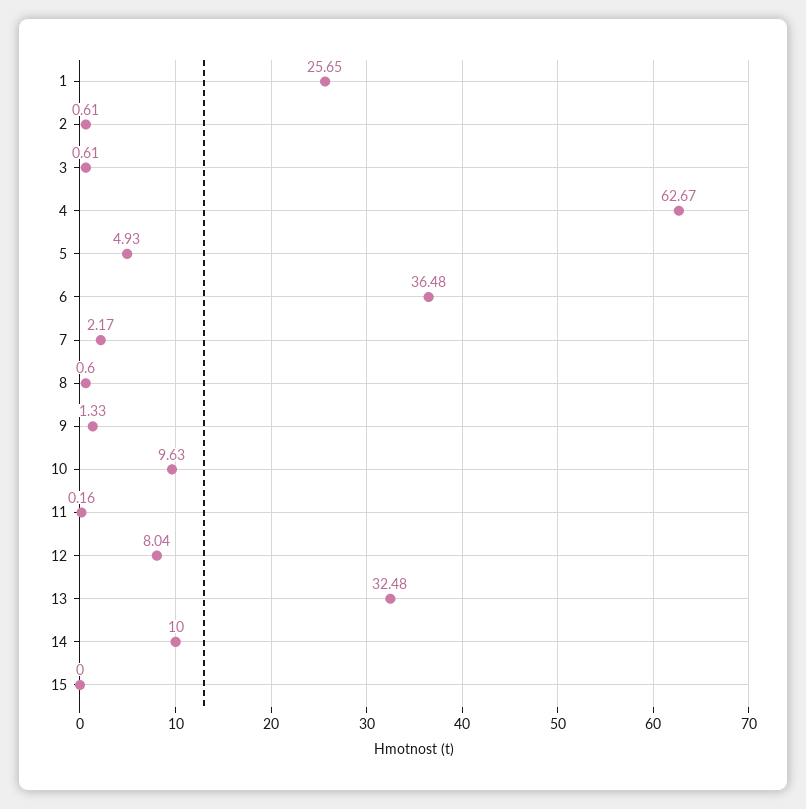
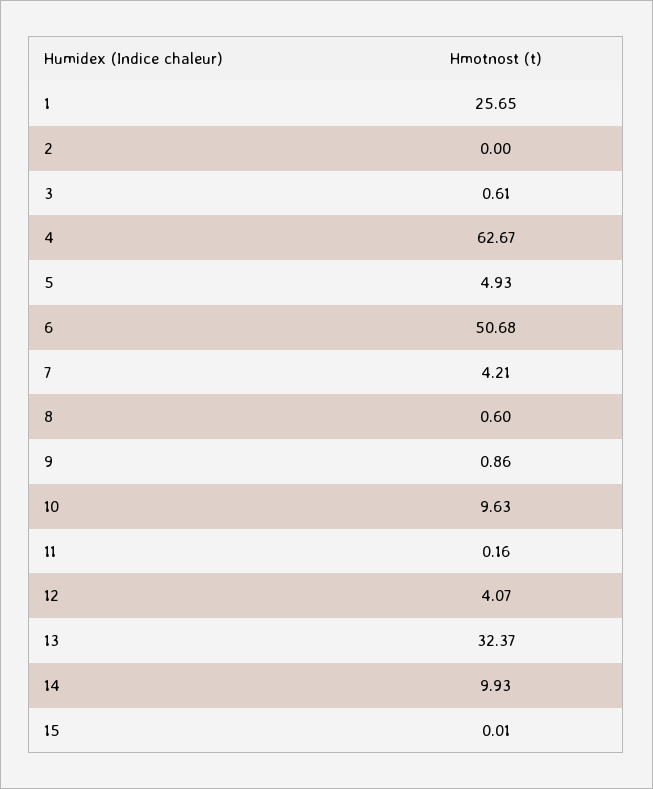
  {
    "1": 25.65,
-   "2": 0.61,
+   "2": 0,
    "3": 0.61,
    "4": 62.67,
    "5": 4.93,
-   "6": 36.48,
+   "6": 50.68,
-   "7": 2.17,
+   "7": 4.21,
    "8": 0.6,
-   "9": 1.33,
+   "9": 0.86,
    "10": 9.63,
    "11": 0.16,
-   "12": 8.04,
+   "12": 4.07,
-   "13": 32.48,
+   "13": 32.37,
-   "14": 10,
+   "14": 9.93,
-   "15": 0
+   "15": 0.01
  }

